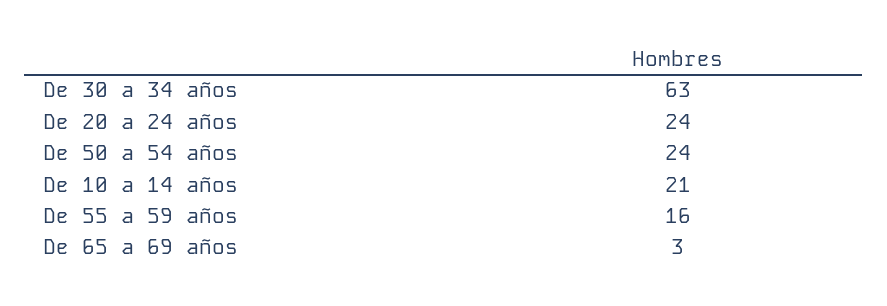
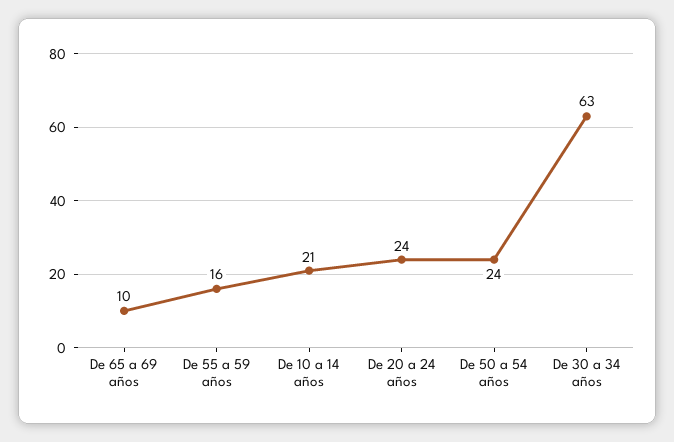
  {
    "De 30 a 34 años": 63,
    "De 20 a 24 años": 24,
    "De 50 a 54 años": 24,
    "De 10 a 14 años": 21,
    "De 55 a 59 años": 16,
-   "De 65 a 69 años": 3
+   "De 65 a 69 años": 10
  }

